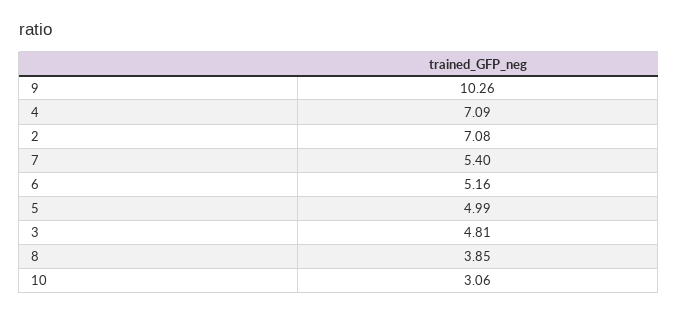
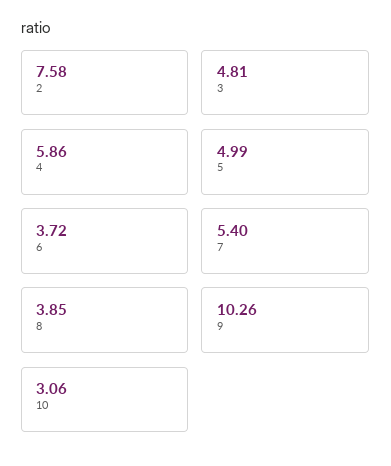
  {
    "9": 10.26,
-   "4": 7.09,
+   "4": 5.86,
-   "2": 7.08,
+   "2": 7.58,
    "7": 5.4,
-   "6": 5.16,
+   "6": 3.72,
    "5": 4.99,
    "3": 4.81,
    "8": 3.85,
    "10": 3.06
  }

